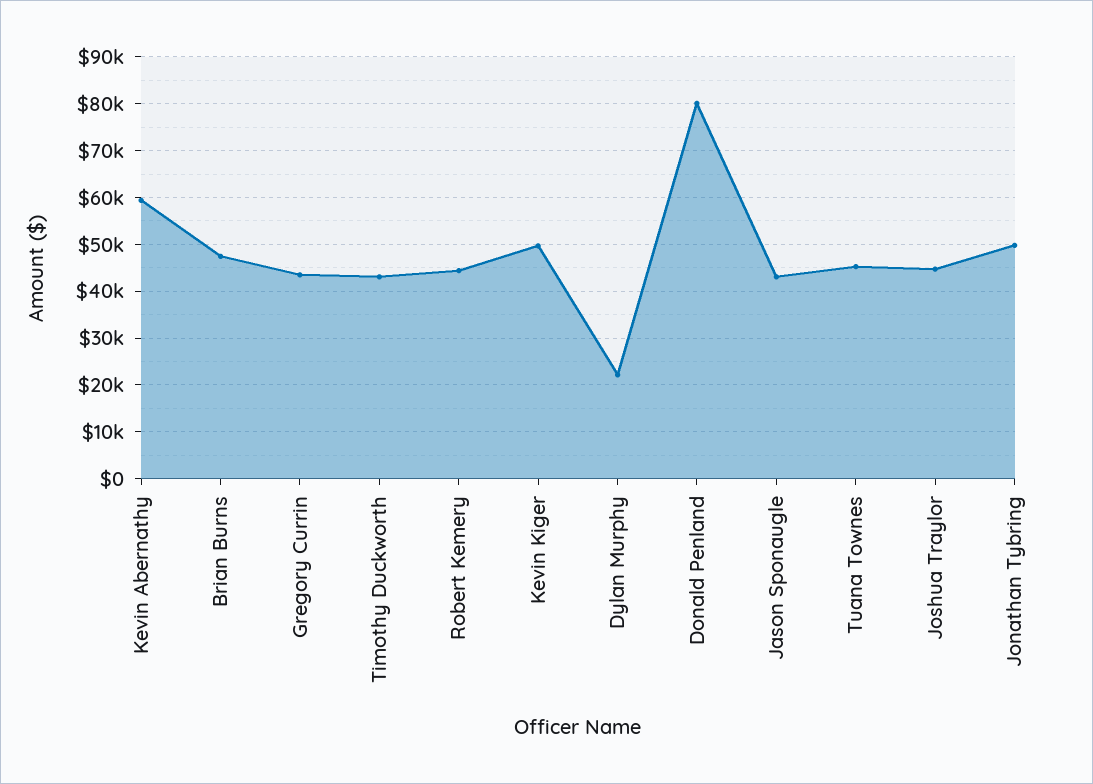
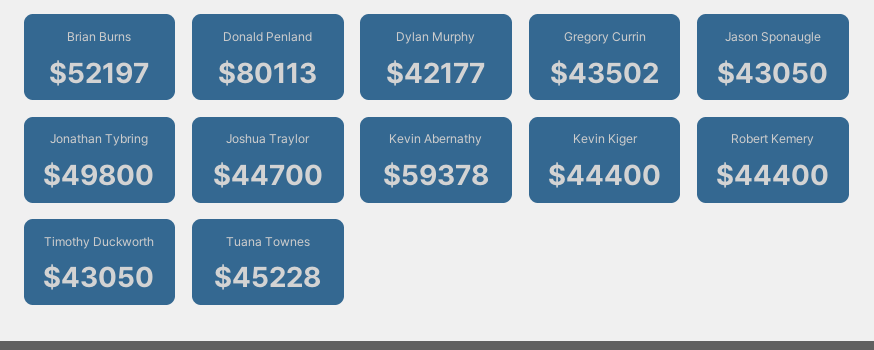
  {
    "Kevin Abernathy": 59378,
-   "Brian Burns": 48000,
+   "Brian Burns": 52197,
    "Gregory Currin": 43502,
    "Timothy Duckworth": 43050,
    "Robert Kemery": 44400,
-   "Kevin Kiger": 50000,
+   "Kevin Kiger": 44400,
-   "Dylan Murphy": 22000,
+   "Dylan Murphy": 42177,
    "Donald Penland": 80113,
    "Jason Sponaugle": 43050,
    "Tuana Townes": 45228,
    "Joshua Traylor": 44700,
    "Jonathan Tybring": 49800
  }

